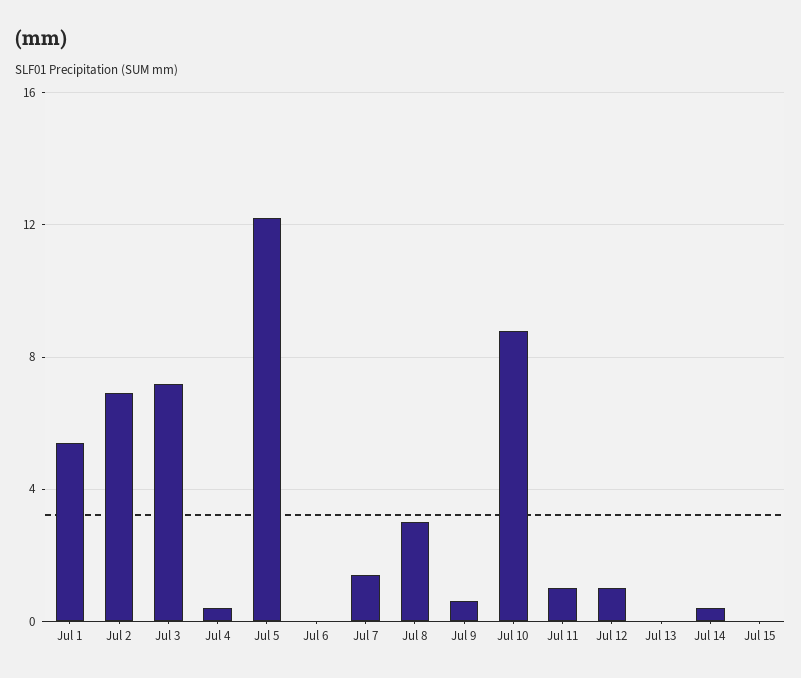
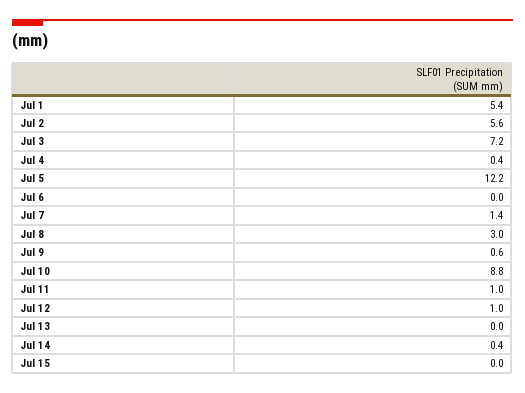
  {
    "Jul 1": 5.4,
-   "Jul 2": 7,
+   "Jul 2": 5.6,
    "Jul 3": 7.2,
    "Jul 4": 0.4,
    "Jul 5": 12.2,
    "Jul 6": 0,
    "Jul 7": 1.4,
    "Jul 8": 3,
    "Jul 9": 0.6,
    "Jul 10": 8.8,
    "Jul 11": 1,
    "Jul 12": 1,
    "Jul 13": 0,
    "Jul 14": 0.4,
    "Jul 15": 0
  }

